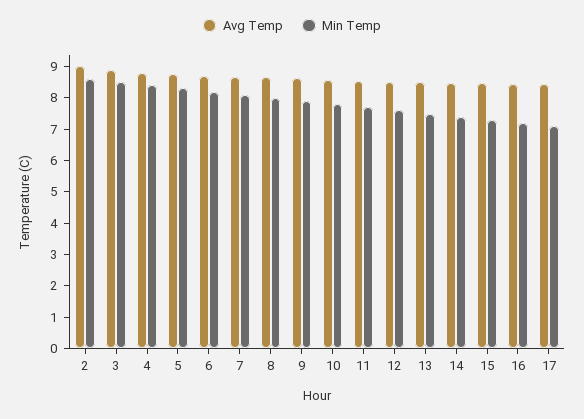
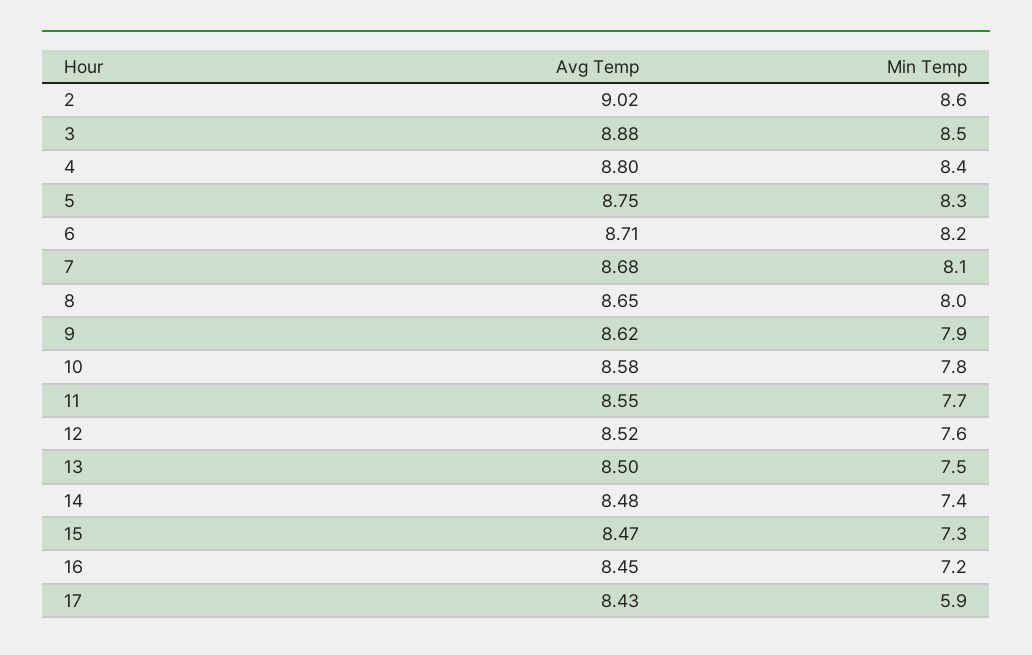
  {
    "Avg Temp": {
      "2": 9.02,
      "3": 8.88,
      "4": 8.8,
      "5": 8.75,
      "6": 8.71,
      "7": 8.68,
      "8": 8.65,
      "9": 8.62,
      "10": 8.58,
      "11": 8.55,
      "12": 8.52,
      "13": 8.5,
      "14": 8.48,
      "15": 8.47,
      "16": 8.45,
      "17": 8.43
    },
    "Min Temp": {
      "2": 8.6,
      "3": 8.5,
      "4": 8.4,
      "5": 8.3,
      "6": 8.2,
      "7": 8.1,
      "8": 8,
      "9": 7.9,
      "10": 7.8,
      "11": 7.7,
      "12": 7.6,
      "13": 7.5,
      "14": 7.4,
      "15": 7.3,
      "16": 7.2,
-     "17": 7
+     "17": 5.9
    }
  }

